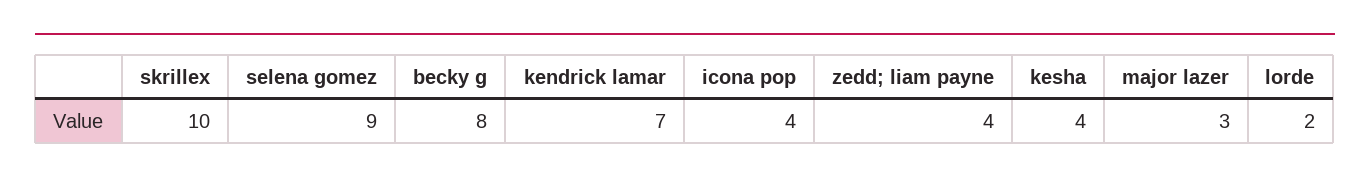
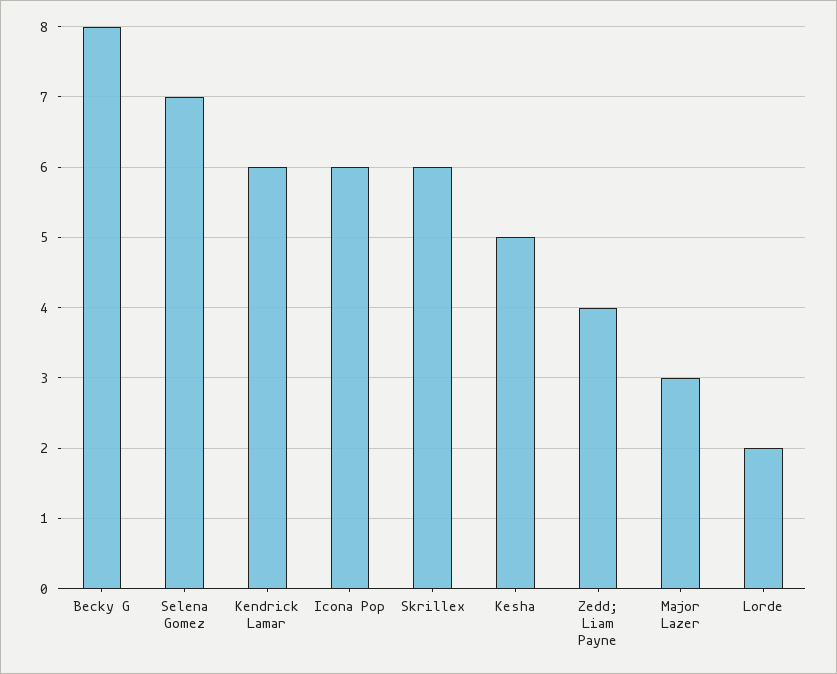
  {
-   "skrillex": 10,
+   "skrillex": 6,
-   "selena gomez": 9,
+   "selena gomez": 7,
    "becky g": 8,
-   "kendrick lamar": 7,
+   "kendrick lamar": 6,
-   "icona pop": 4,
+   "icona pop": 6,
    "zedd; liam payne": 4,
-   "kesha": 4,
+   "kesha": 5,
    "major lazer": 3,
    "lorde": 2
  }

